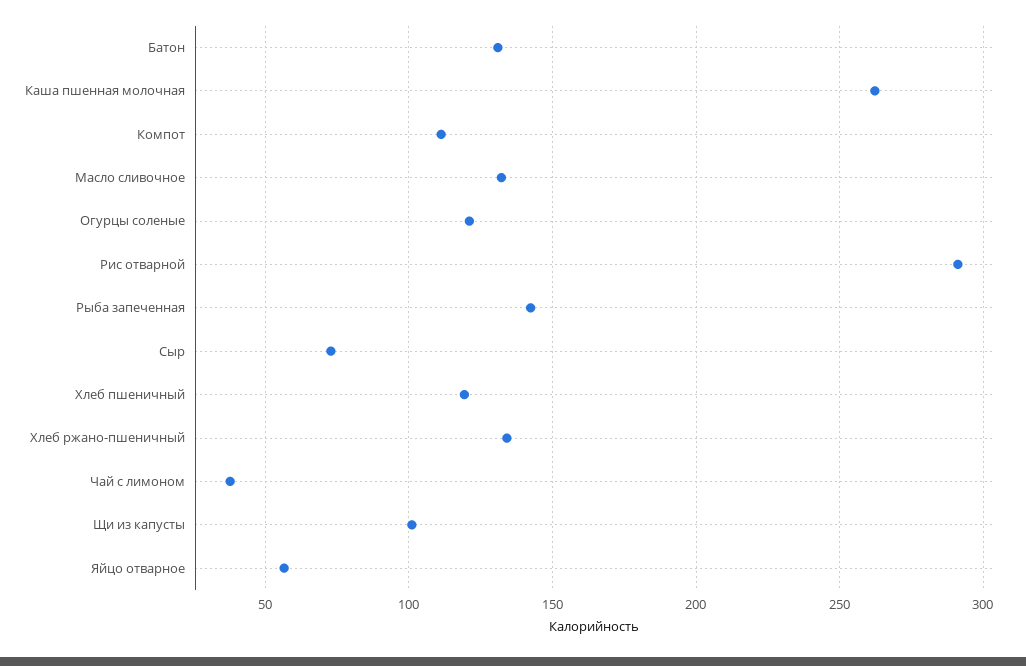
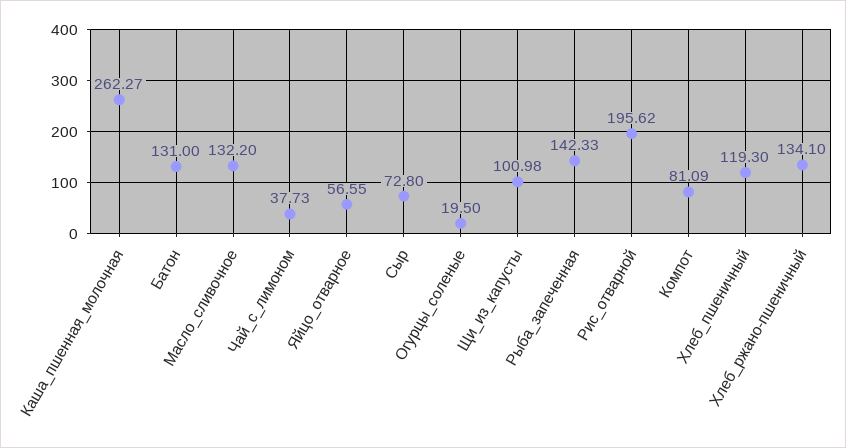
  {
    "Батон": 131,
    "Каша пшенная молочная": 262.27,
-   "Компот": 110,
+   "Компот": 81.09,
    "Масло сливочное": 132.2,
-   "Огурцы соленые": 120,
+   "Огурцы соленые": 19.5,
-   "Рис отварной": 290,
+   "Рис отварной": 195.62,
    "Рыба запеченная": 142.33,
    "Сыр": 72.8,
    "Хлеб пшеничный": 119.3,
    "Хлеб ржано-пшеничный": 134.1,
    "Чай с лимоном": 37.73,
    "Щи из капусты": 100.98,
    "Яйцо отварное": 56.55
  }

